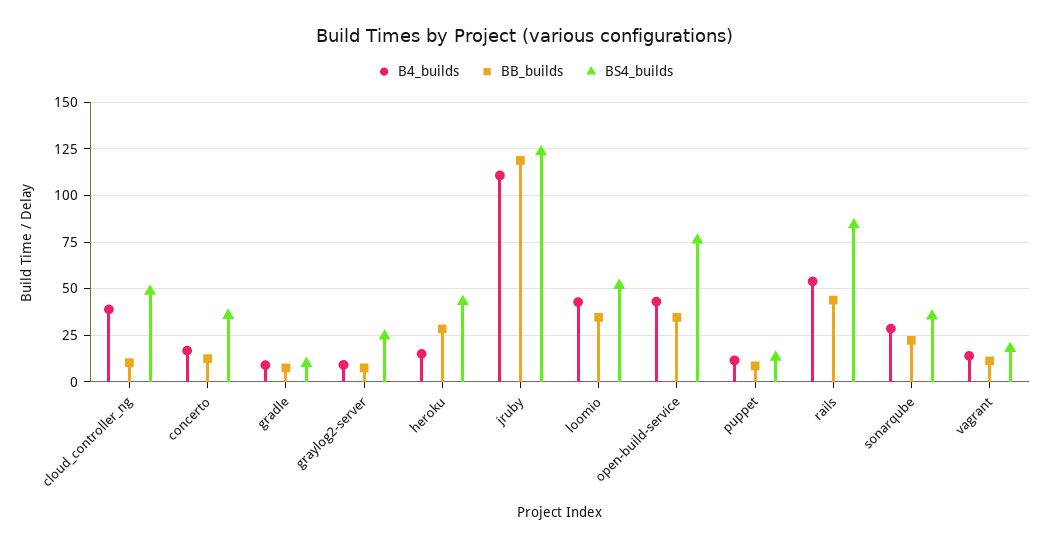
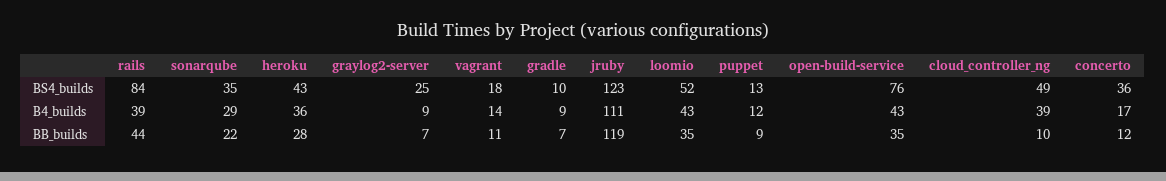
  {
    "B4_builds": {
      "cloud_controller_ng": 39,
      "concerto": 17,
      "gradle": 9,
      "graylog2-server": 9,
-     "heroku": 15,
+     "heroku": 36,
      "jruby": 111,
      "loomio": 43,
      "open-build-service": 43,
      "puppet": 12,
-     "rails": 55,
+     "rails": 39,
      "sonarqube": 29,
      "vagrant": 14
    },
    "BB_builds": {
      "cloud_controller_ng": 10,
      "concerto": 12,
      "gradle": 7,
      "graylog2-server": 7,
      "heroku": 28,
      "jruby": 119,
      "loomio": 35,
      "open-build-service": 35,
      "puppet": 9,
      "rails": 44,
      "sonarqube": 22,
      "vagrant": 11
    },
    "BS4_builds": {
      "cloud_controller_ng": 49,
      "concerto": 36,
      "gradle": 10,
      "graylog2-server": 25,
      "heroku": 43,
      "jruby": 123,
      "loomio": 52,
      "open-build-service": 76,
      "puppet": 13,
      "rails": 84,
      "sonarqube": 35,
      "vagrant": 18
    }
  }

